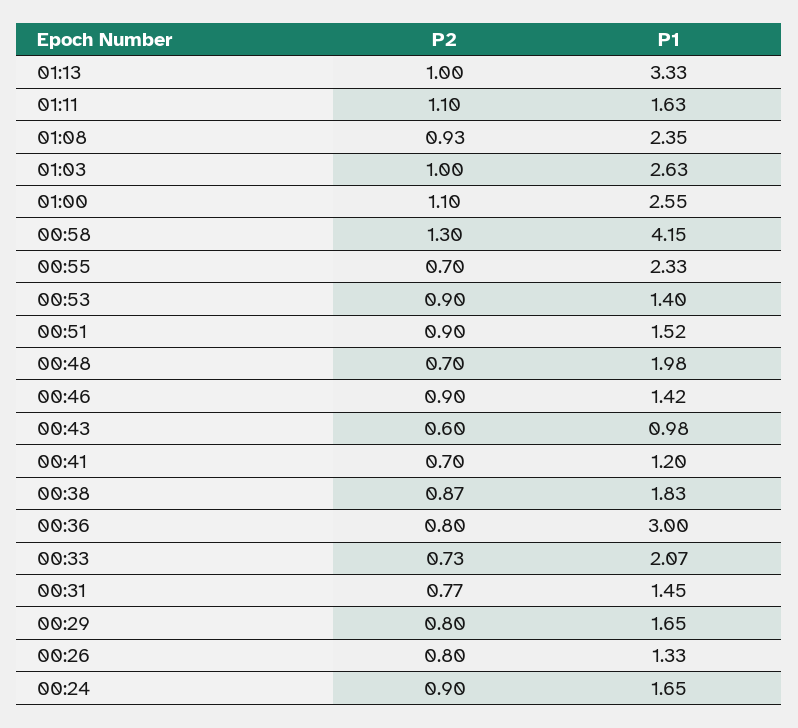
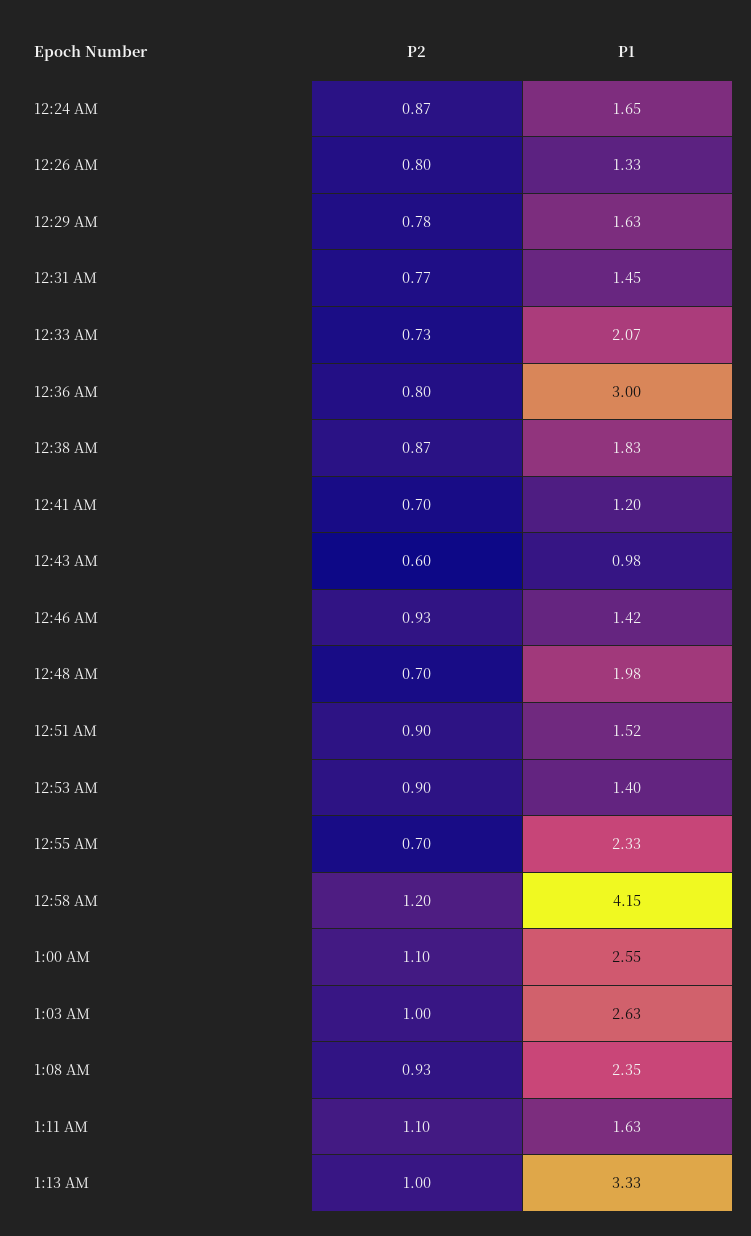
  {
    "P2": {
      "01:13": 1,
      "01:11": 1.1,
      "01:08": 0.93,
      "01:03": 1,
      "01:00": 1.1,
-     "00:58": 1.3,
+     "00:58": 1.2,
      "00:55": 0.7,
      "00:53": 0.9,
      "00:51": 0.9,
      "00:48": 0.7,
-     "00:46": 0.9,
+     "00:46": 0.93,
      "00:43": 0.6,
      "00:41": 0.7,
      "00:38": 0.87,
      "00:36": 0.8,
      "00:33": 0.73,
      "00:31": 0.77,
-     "00:29": 0.8,
+     "00:29": 0.78,
      "00:26": 0.8,
-     "00:24": 0.9
+     "00:24": 0.87
    },
    "P1": {
      "01:13": 3.33,
      "01:11": 1.63,
      "01:08": 2.35,
      "01:03": 2.63,
      "01:00": 2.55,
      "00:58": 4.15,
      "00:55": 2.33,
      "00:53": 1.4,
      "00:51": 1.52,
      "00:48": 1.98,
      "00:46": 1.42,
      "00:43": 0.98,
      "00:41": 1.2,
      "00:38": 1.83,
      "00:36": 3,
      "00:33": 2.07,
      "00:31": 1.45,
-     "00:29": 1.65,
+     "00:29": 1.63,
      "00:26": 1.33,
      "00:24": 1.65
    }
  }

